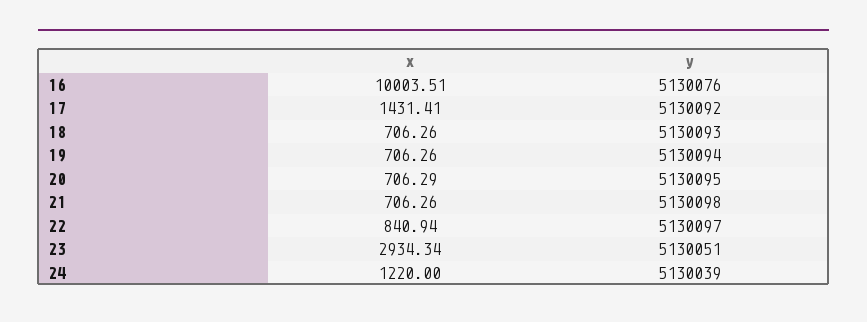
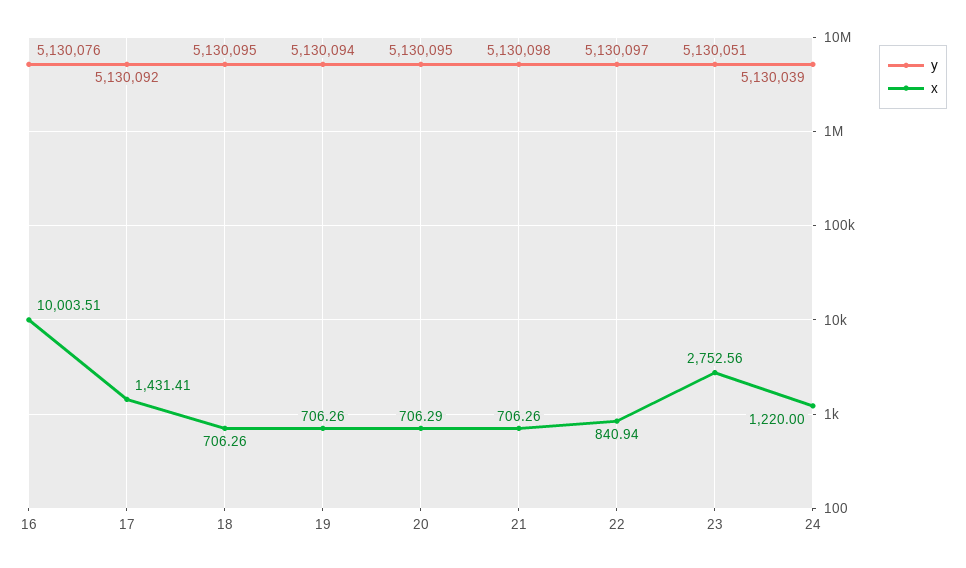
  {
    "x": {
      "16": 10003.51,
      "17": 1431.41,
      "18": 706.26,
      "19": 706.26,
      "20": 706.29,
      "21": 706.26,
      "22": 840.94,
-     "23": 2934.34,
+     "23": 2752.56,
      "24": 1220
    },
    "y": {
      "16": 5130076,
      "17": 5130092,
-     "18": 5130093,
+     "18": 5130095,
      "19": 5130094,
      "20": 5130095,
      "21": 5130098,
      "22": 5130097,
      "23": 5130051,
      "24": 5130039
    }
  }

